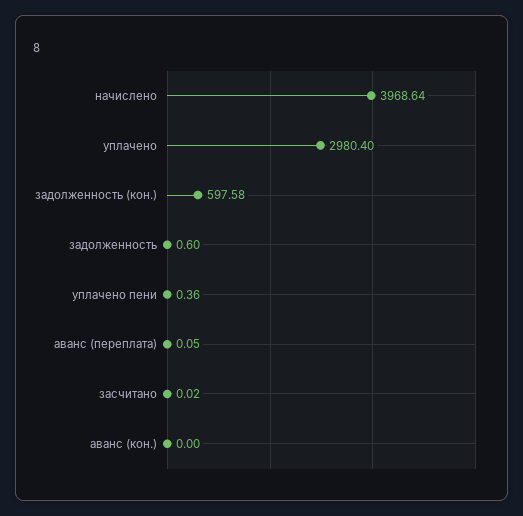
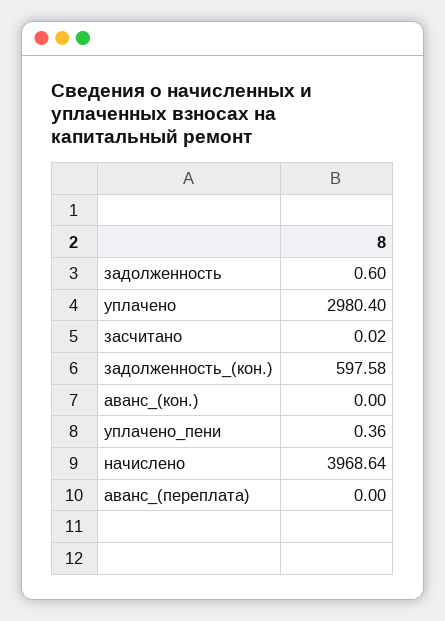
  {
    "начислено": 3968.64,
    "уплачено": 2980.4,
    "задолженность (кон.)": 597.58,
    "задолженность": 0.6,
    "уплачено пени": 0.36,
-   "аванс (переплата)": 0.05,
+   "аванс (переплата)": 0,
    "засчитано": 0.02,
    "аванс (кон.)": 0
  }

